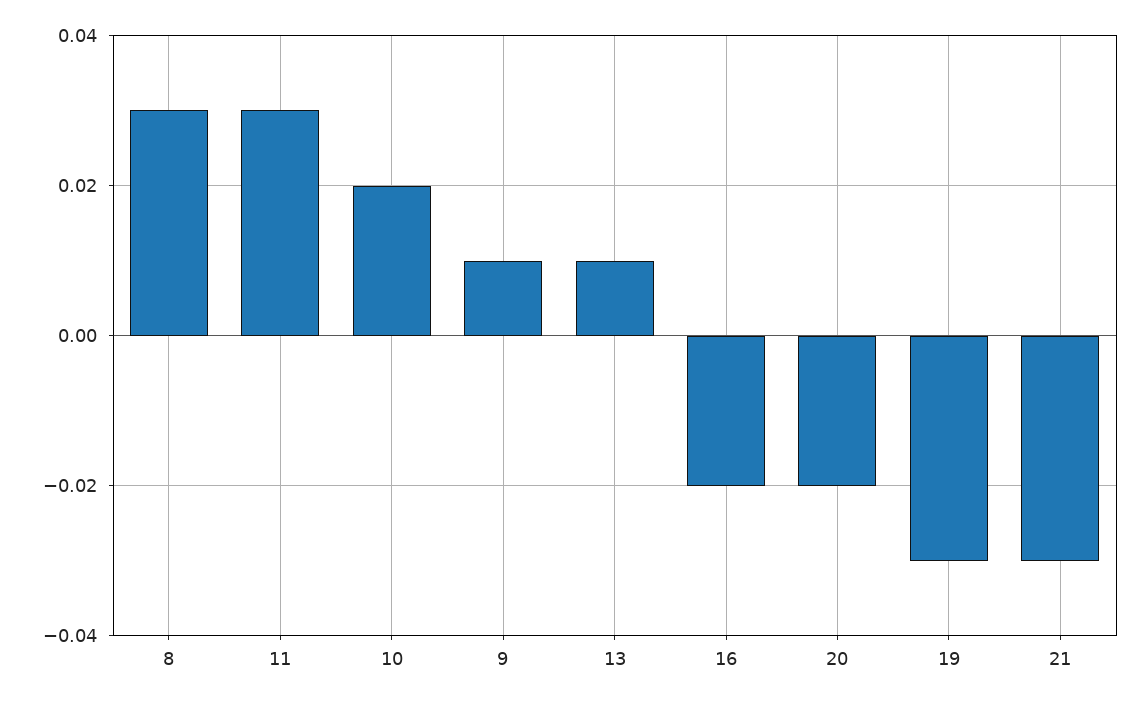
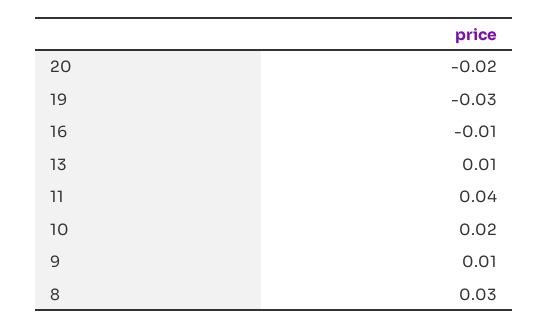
  {
    "8": 0.03,
-   "11": 0.03,
+   "11": 0.04,
    "10": 0.02,
    "9": 0.01,
    "13": 0.01,
-   "16": -0.02,
+   "16": -0.01,
    "20": -0.02,
-   "19": -0.03,
+   "19": -0.03
-   "21": -0.03
  }

